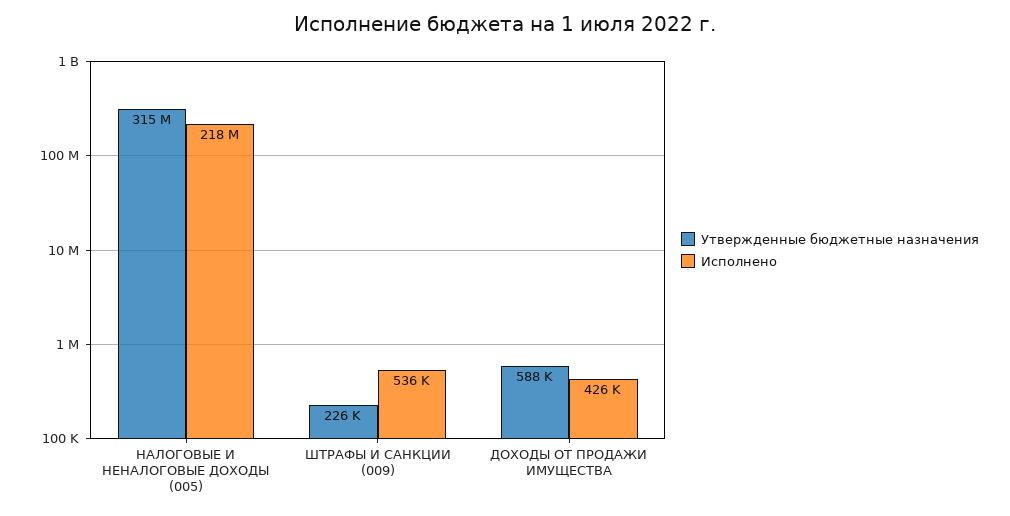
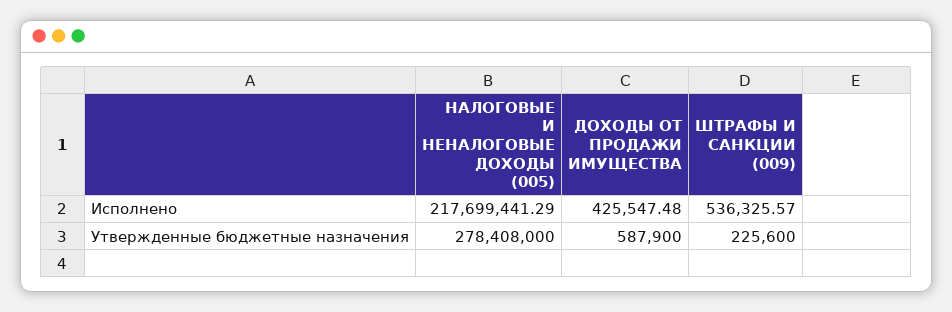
  {
    "Утвержденные бюджетные назначения": {
-     "НАЛОГОВЫЕ И НЕНАЛОГОВЫЕ ДОХОДЫ (005)": 315000000,
+     "НАЛОГОВЫЕ И НЕНАЛОГОВЫЕ ДОХОДЫ (005)": 278408000,
      "ШТРАФЫ И САНКЦИИ (009)": 225600,
      "ДОХОДЫ ОТ ПРОДАЖИ ИМУЩЕСТВА": 587900
    },
    "Исполнено": {
      "НАЛОГОВЫЕ И НЕНАЛОГОВЫЕ ДОХОДЫ (005)": 217699441.29,
      "ШТРАФЫ И САНКЦИИ (009)": 536325.57,
      "ДОХОДЫ ОТ ПРОДАЖИ ИМУЩЕСТВА": 425547.48
    }
  }

